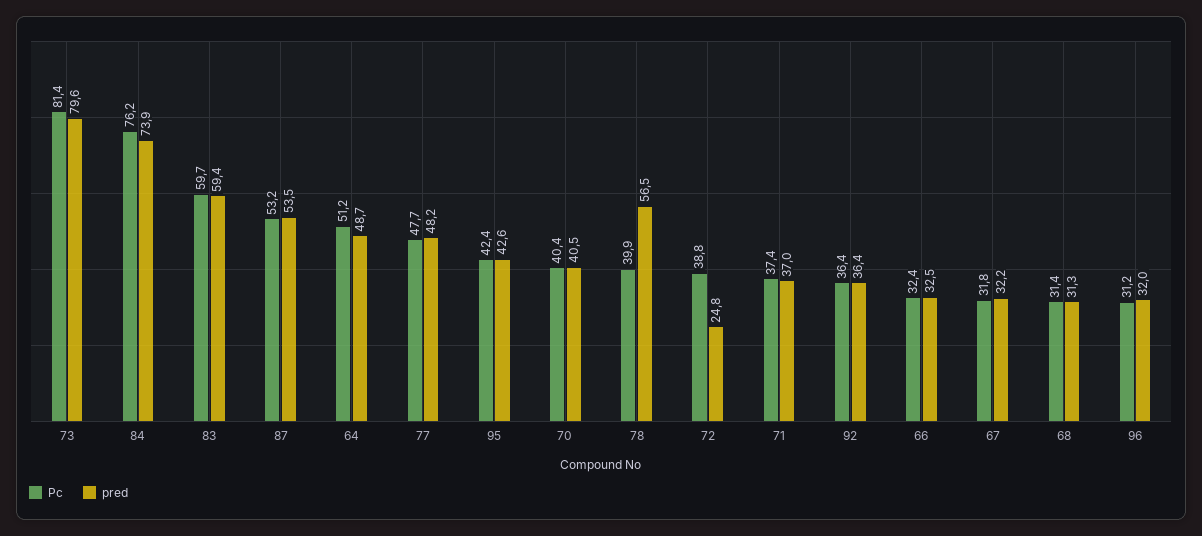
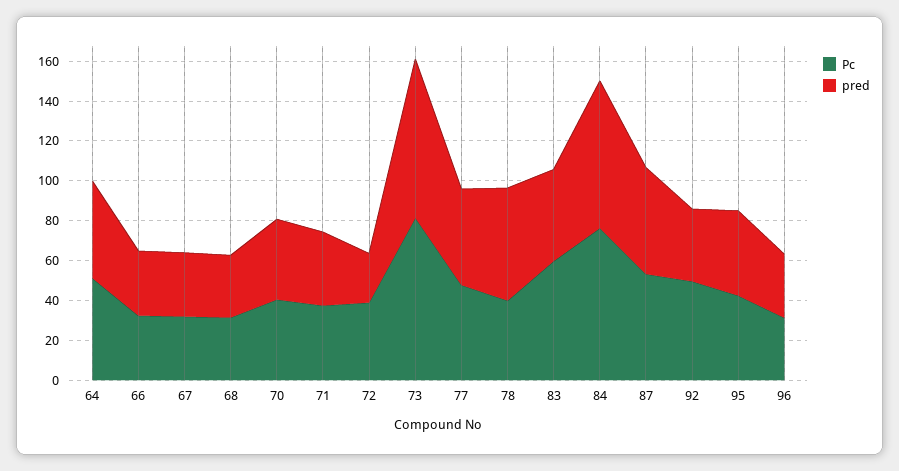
  {
    "Pc": {
      "73": 81.4,
      "84": 76.2,
      "83": 59.7,
      "87": 53.2,
      "64": 51.2,
      "77": 47.7,
      "95": 42.4,
      "70": 40.4,
      "78": 39.9,
      "72": 38.8,
      "71": 37.4,
-     "92": 36.4,
+     "92": 50,
      "66": 32.4,
      "67": 31.8,
      "68": 31.4,
      "96": 31.2
    },
    "pred": {
      "73": 79.6,
      "84": 73.9,
-     "83": 59.4,
+     "83": 45,
      "87": 53.5,
      "64": 48.7,
      "77": 48.2,
      "95": 42.6,
      "70": 40.5,
      "78": 56.5,
      "72": 24.8,
      "71": 37,
      "92": 36.4,
      "66": 32.5,
      "67": 32.2,
      "68": 31.3,
      "96": 32
    }
  }

